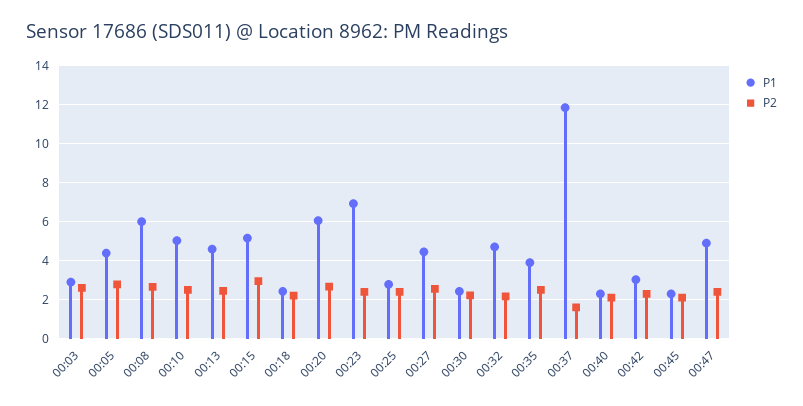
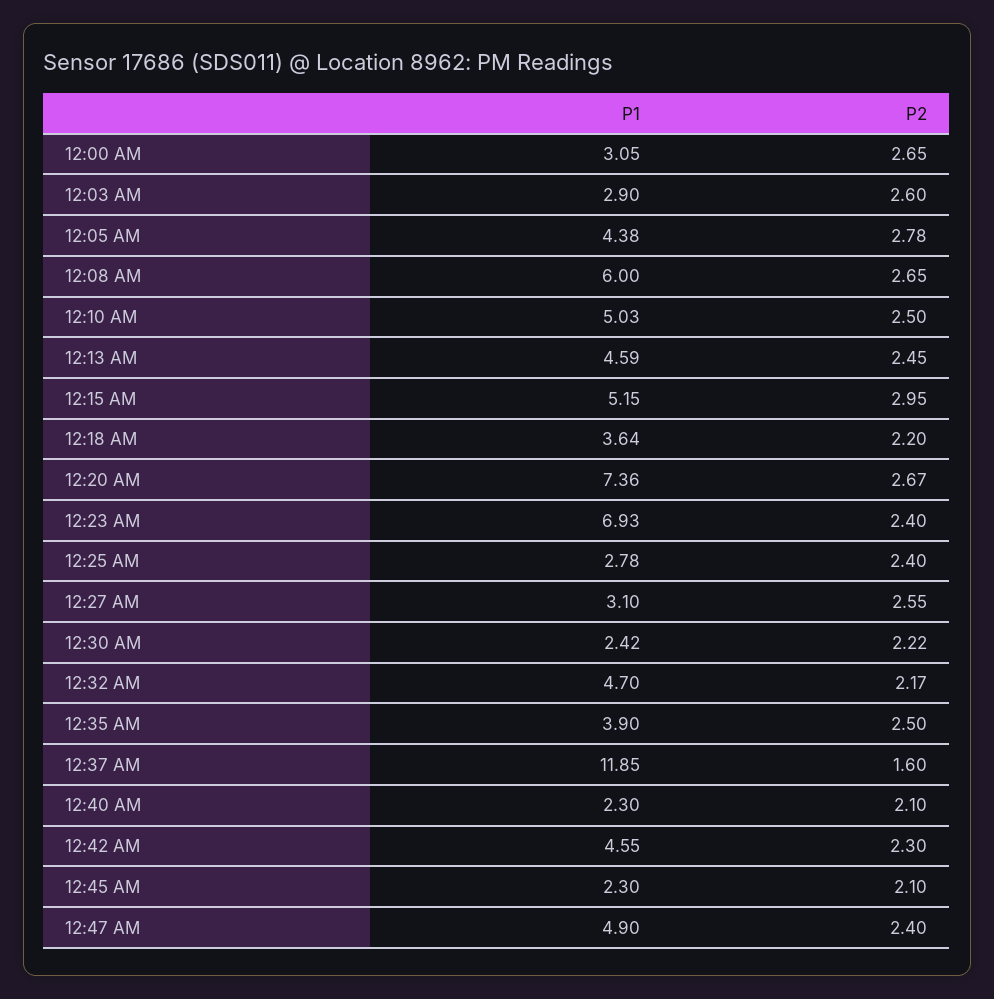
  {
    "P1": {
      "00:03": 2.9,
      "00:05": 4.38,
      "00:08": 6,
      "00:10": 5.03,
      "00:13": 4.59,
      "00:15": 5.15,
-     "00:18": 2.5,
+     "00:18": 3.64,
-     "00:20": 6,
+     "00:20": 7.36,
      "00:23": 6.93,
      "00:25": 2.78,
-     "00:27": 4.5,
+     "00:27": 3.1,
      "00:30": 2.42,
      "00:32": 4.7,
      "00:35": 3.9,
      "00:37": 11.85,
      "00:40": 2.3,
-     "00:42": 3,
+     "00:42": 4.55,
      "00:45": 2.3,
-     "00:47": 4.9
+     "00:47": 4.9,
+     "12:00 AM": 3.05
    },
    "P2": {
      "00:03": 2.6,
      "00:05": 2.78,
      "00:08": 2.65,
      "00:10": 2.5,
      "00:13": 2.45,
      "00:15": 2.95,
      "00:18": 2.2,
      "00:20": 2.67,
      "00:23": 2.4,
      "00:25": 2.4,
      "00:27": 2.55,
      "00:30": 2.22,
      "00:32": 2.17,
      "00:35": 2.5,
      "00:37": 1.6,
      "00:40": 2.1,
      "00:42": 2.3,
      "00:45": 2.1,
-     "00:47": 2.4
+     "00:47": 2.4,
+     "12:00 AM": 2.65
    }
  }

